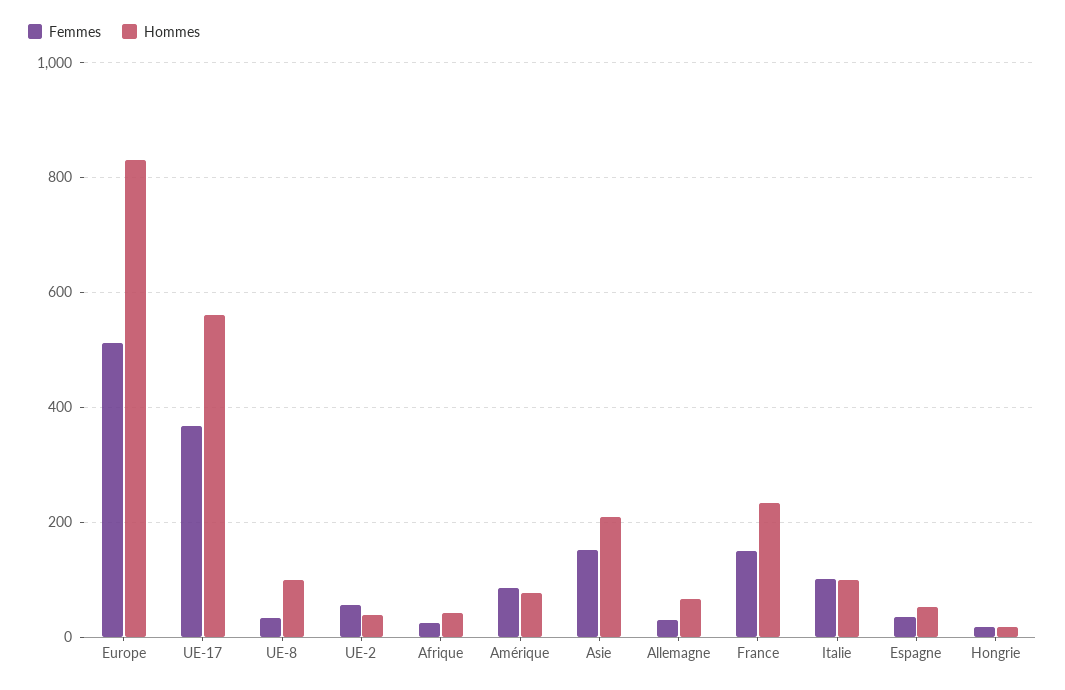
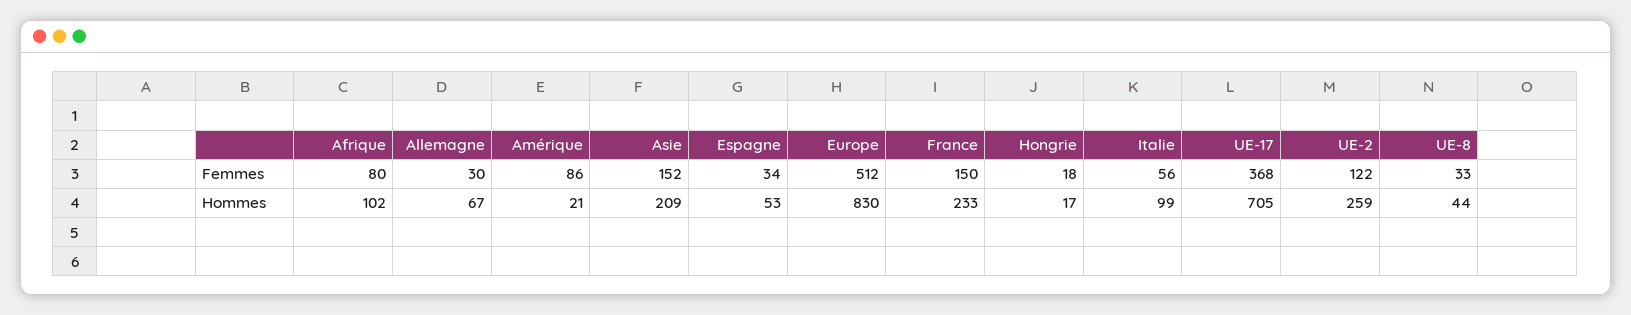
  {
    "Femmes": {
      "Europe": 512,
      "UE-17": 368,
      "UE-8": 33,
-     "UE-2": 60,
+     "UE-2": 122,
-     "Afrique": 20,
+     "Afrique": 80,
      "Amérique": 86,
      "Asie": 152,
      "Allemagne": 30,
      "France": 150,
-     "Italie": 100,
+     "Italie": 56,
      "Espagne": 34,
      "Hongrie": 18
    },
    "Hommes": {
      "Europe": 830,
-     "UE-17": 560,
+     "UE-17": 705,
-     "UE-8": 100,
+     "UE-8": 44,
-     "UE-2": 40,
+     "UE-2": 259,
-     "Afrique": 40,
+     "Afrique": 102,
-     "Amérique": 80,
+     "Amérique": 21,
      "Asie": 209,
      "Allemagne": 67,
      "France": 233,
      "Italie": 99,
      "Espagne": 53,
      "Hongrie": 17
    }
  }

